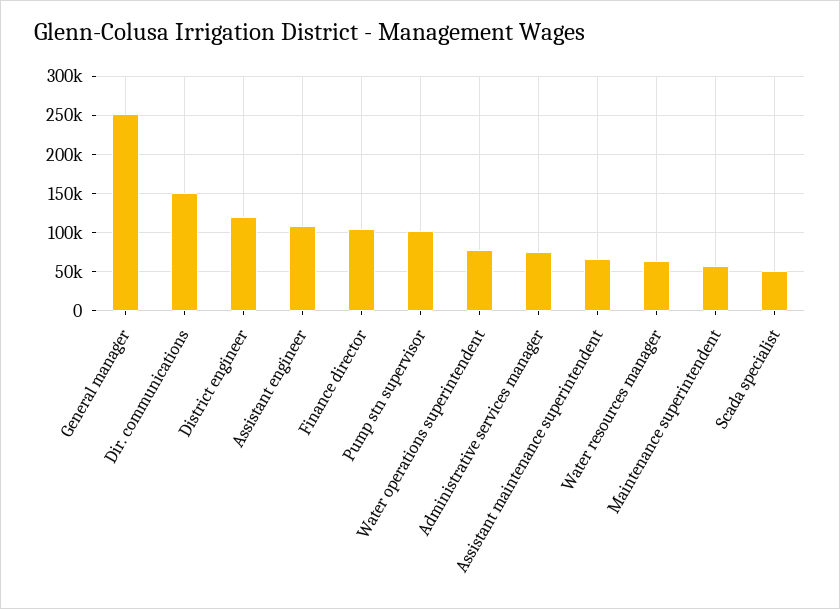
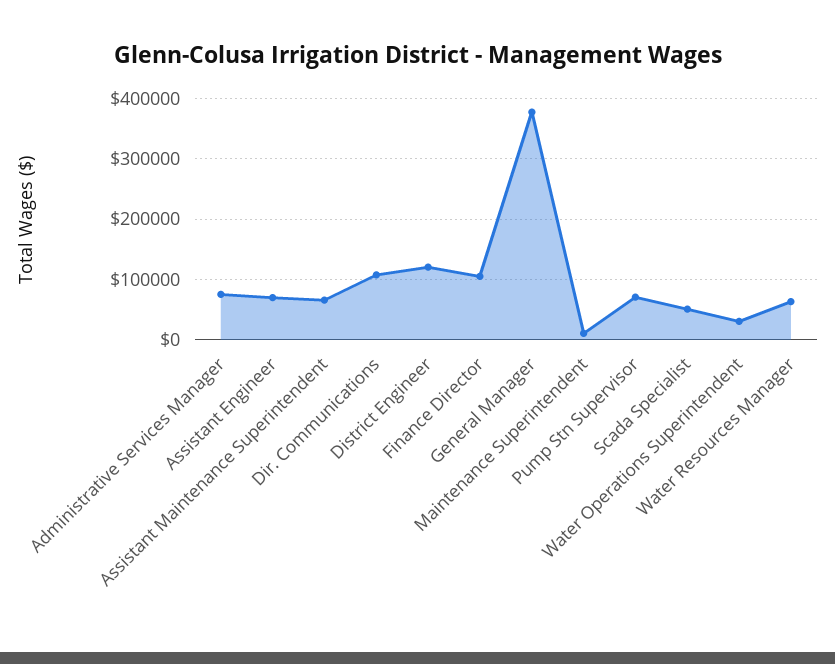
  {
-   "General manager": 250000,
+   "General manager": 380000,
-   "Dir. communications": 150000,
+   "Dir. communications": 110000,
    "District engineer": 120000,
-   "Assistant engineer": 110000,
+   "Assistant engineer": 70000,
    "Finance director": 110000,
-   "Pump stn supervisor": 100000,
+   "Pump stn supervisor": 70000,
-   "Water operations superintendent": 80000,
+   "Water operations superintendent": 30000,
    "Administrative services manager": 80000,
    "Assistant maintenance superintendent": 70000,
    "Water resources manager": 60000,
-   "Maintenance superintendent": 60000,
+   "Maintenance superintendent": 10000,
    "Scada specialist": 50000
  }

